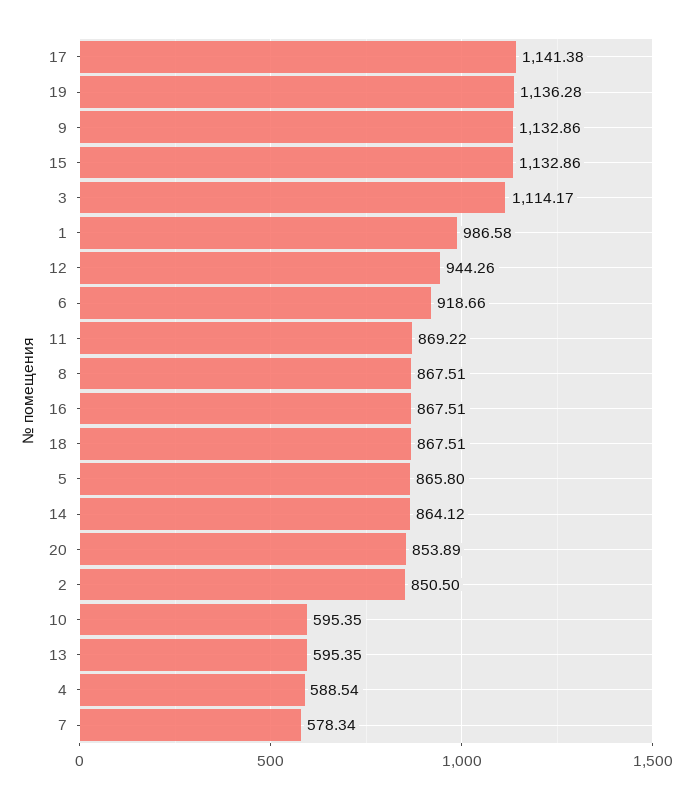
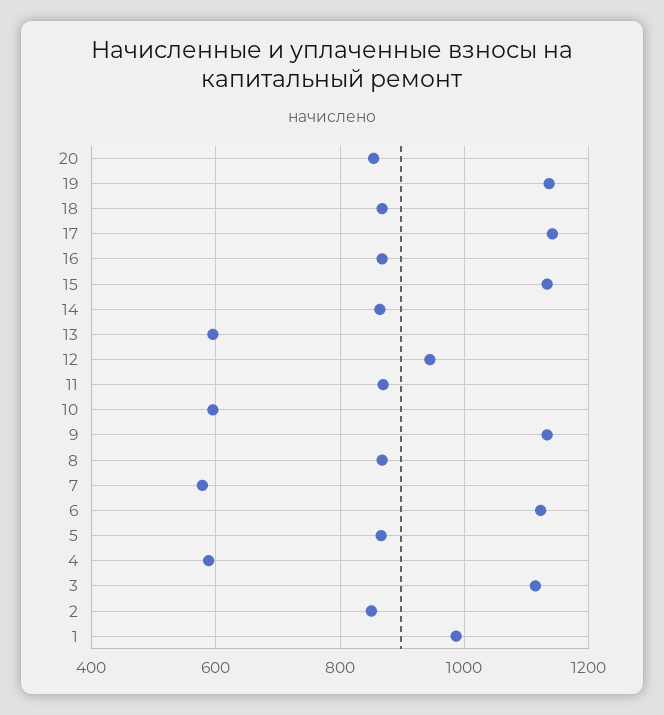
  {
    "17": 1141.38,
    "19": 1136.28,
    "9": 1132.86,
    "15": 1132.86,
    "3": 1114.17,
    "1": 986.58,
    "12": 944.26,
-   "6": 918.66,
+   "6": 1120,
    "11": 869.22,
    "8": 867.51,
    "16": 867.51,
    "18": 867.51,
    "5": 865.8,
    "14": 864.12,
    "20": 853.89,
    "2": 850.5,
    "10": 595.35,
    "13": 595.35,
    "4": 588.54,
    "7": 578.34
  }

